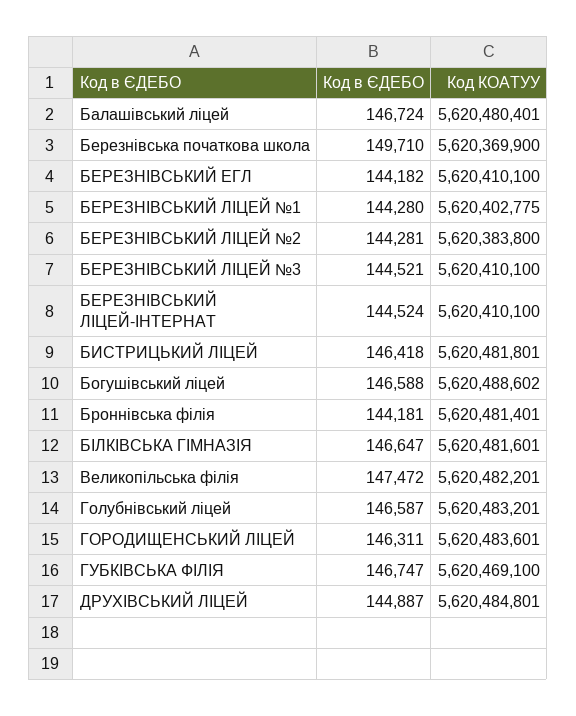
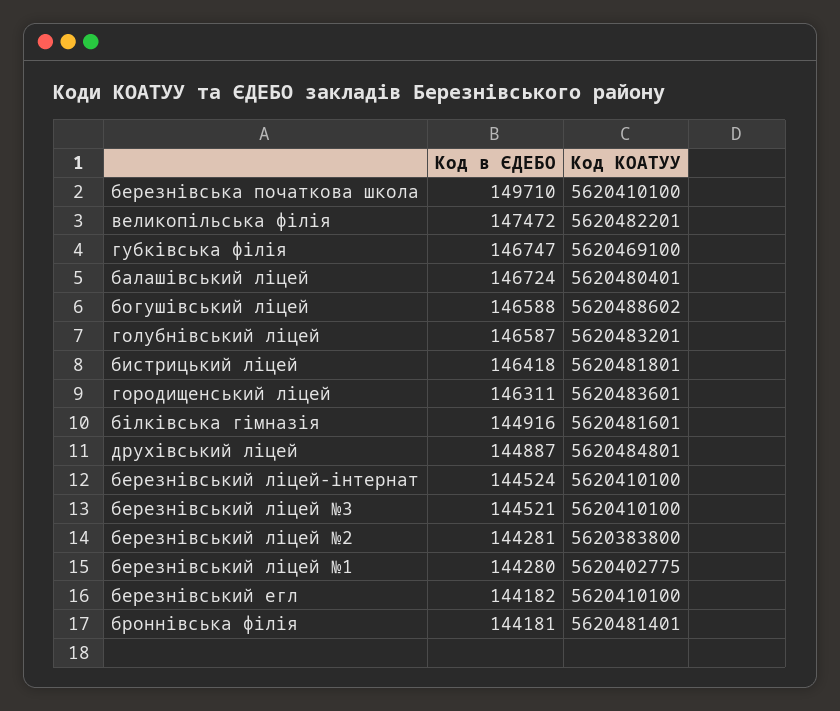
  {
    "Код в ЄДЕБО": {
      "Балашівський ліцей": 146724,
      "Березнівська початкова школа": 149710,
      "БЕРЕЗНІВСЬКИЙ ЕГЛ": 144182,
      "БЕРЕЗНІВСЬКИЙ ЛІЦЕЙ №1": 144280,
      "БЕРЕЗНІВСЬКИЙ ЛІЦЕЙ №2": 144281,
      "БЕРЕЗНІВСЬКИЙ ЛІЦЕЙ №3": 144521,
      "БЕРЕЗНІВСЬКИЙ ЛІЦЕЙ-ІНТЕРНАТ": 144524,
      "БИСТРИЦЬКИЙ ЛІЦЕЙ": 146418,
      "Богушівський ліцей": 146588,
      "Броннівська філія": 144181,
-     "БІЛКІВСЬКА ГІМНАЗІЯ": 146647,
+     "БІЛКІВСЬКА ГІМНАЗІЯ": 144916,
      "Великопільська філія": 147472,
      "Голубнівський ліцей": 146587,
      "ГОРОДИЩЕНСЬКИЙ ЛІЦЕЙ": 146311,
      "ГУБКІВСЬКА ФІЛІЯ": 146747,
      "ДРУХІВСЬКИЙ ЛІЦЕЙ": 144887
    },
    "Код КОАТУУ": {
      "Балашівський ліцей": 5620480401,
-     "Березнівська початкова школа": 5620369900,
+     "Березнівська початкова школа": 5620410100,
      "БЕРЕЗНІВСЬКИЙ ЕГЛ": 5620410100,
      "БЕРЕЗНІВСЬКИЙ ЛІЦЕЙ №1": 5620402775,
      "БЕРЕЗНІВСЬКИЙ ЛІЦЕЙ №2": 5620383800,
      "БЕРЕЗНІВСЬКИЙ ЛІЦЕЙ №3": 5620410100,
      "БЕРЕЗНІВСЬКИЙ ЛІЦЕЙ-ІНТЕРНАТ": 5620410100,
      "БИСТРИЦЬКИЙ ЛІЦЕЙ": 5620481801,
      "Богушівський ліцей": 5620488602,
      "Броннівська філія": 5620481401,
      "БІЛКІВСЬКА ГІМНАЗІЯ": 5620481601,
      "Великопільська філія": 5620482201,
      "Голубнівський ліцей": 5620483201,
      "ГОРОДИЩЕНСЬКИЙ ЛІЦЕЙ": 5620483601,
      "ГУБКІВСЬКА ФІЛІЯ": 5620469100,
      "ДРУХІВСЬКИЙ ЛІЦЕЙ": 5620484801
    }
  }

